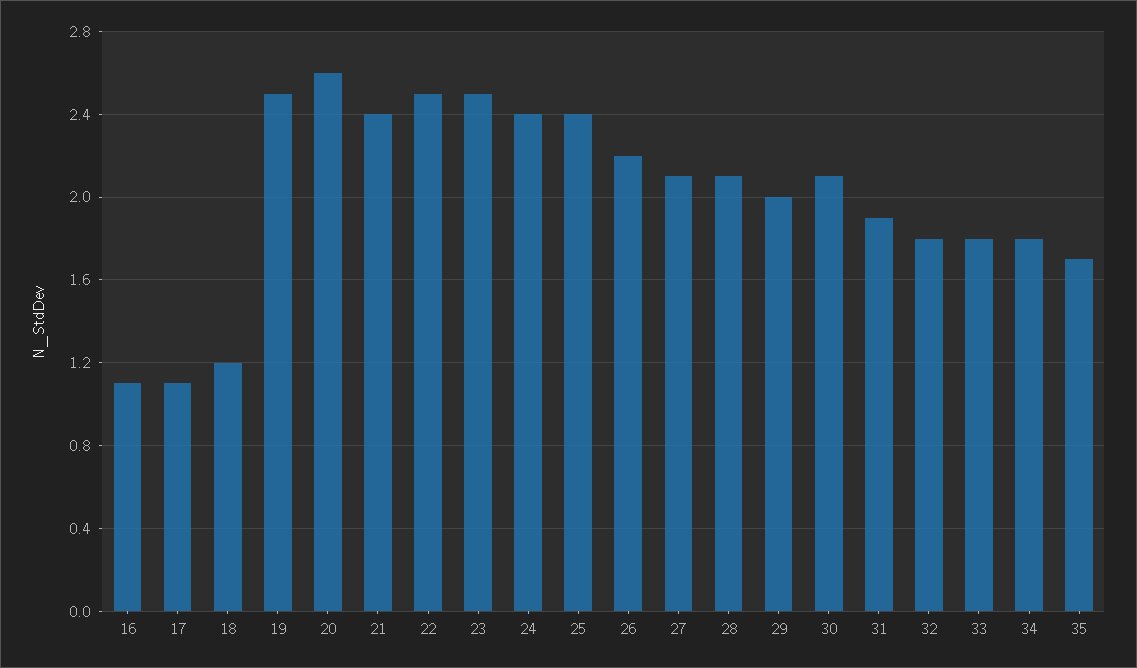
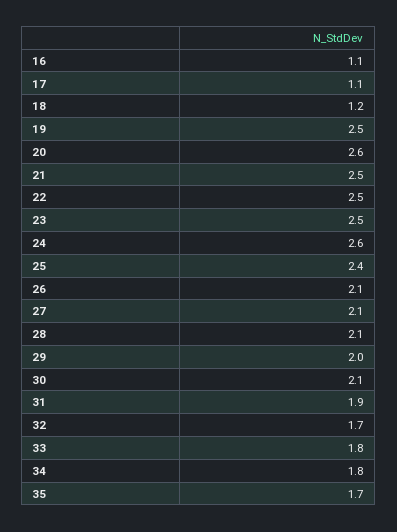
  {
    "16": 1.1,
    "17": 1.1,
    "18": 1.2,
    "19": 2.5,
    "20": 2.6,
-   "21": 2.4,
+   "21": 2.5,
    "22": 2.5,
    "23": 2.5,
-   "24": 2.4,
+   "24": 2.6,
    "25": 2.4,
-   "26": 2.2,
+   "26": 2.1,
    "27": 2.1,
    "28": 2.1,
    "29": 2,
    "30": 2.1,
    "31": 1.9,
-   "32": 1.8,
+   "32": 1.7,
    "33": 1.8,
    "34": 1.8,
    "35": 1.7
  }

